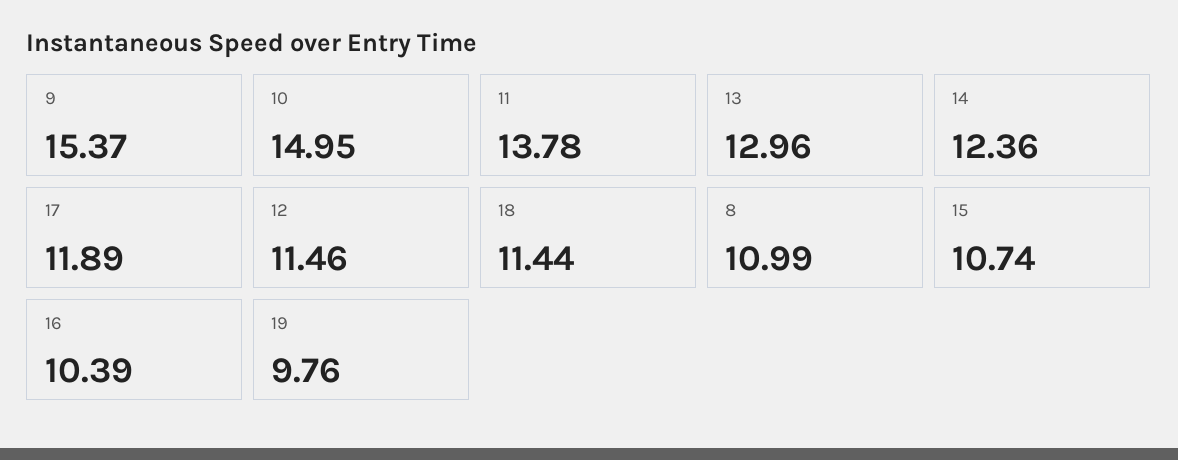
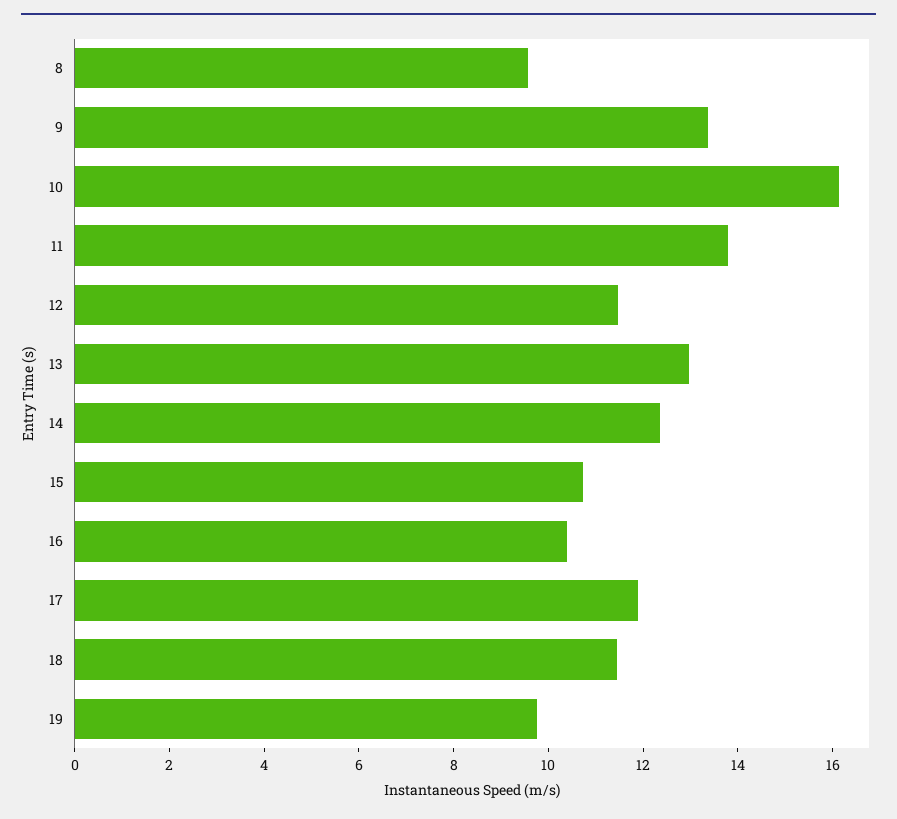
  {
-   "9": 15.37,
+   "9": 13.5,
-   "10": 14.95,
+   "10": 16,
    "11": 13.78,
    "13": 12.96,
    "14": 12.36,
    "17": 11.89,
    "12": 11.46,
    "18": 11.44,
-   "8": 10.99,
+   "8": 9.5,
    "15": 10.74,
    "16": 10.39,
    "19": 9.76
  }

